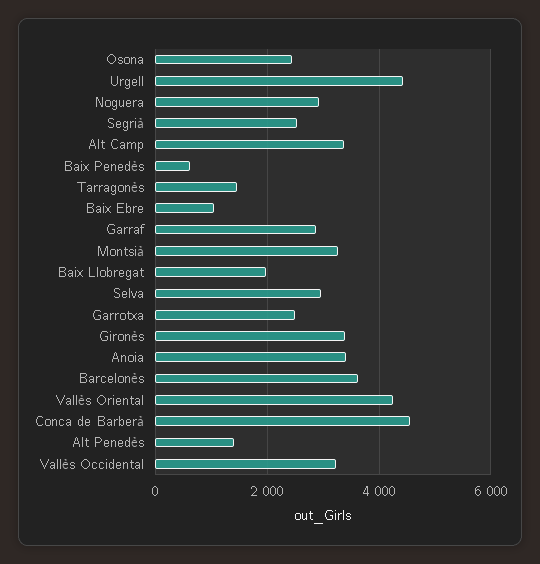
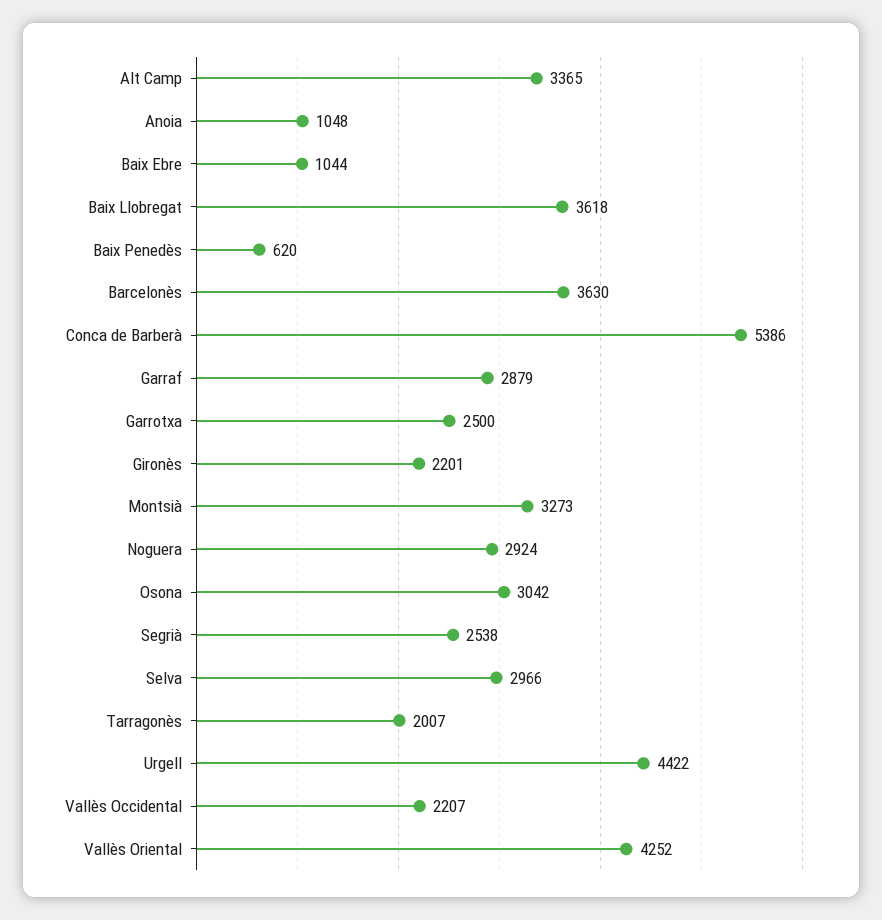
  {
-   "Osona": 2400,
+   "Osona": 3042,
    "Urgell": 4422,
    "Noguera": 2924,
    "Segrià": 2538,
    "Alt Camp": 3365,
    "Baix Penedès": 620,
-   "Tarragonès": 1400,
+   "Tarragonès": 2007,
    "Baix Ebre": 1044,
    "Garraf": 2879,
    "Montsià": 3273,
-   "Baix Llobregat": 2000,
+   "Baix Llobregat": 3618,
    "Selva": 2966,
    "Garrotxa": 2500,
-   "Gironès": 3400,
+   "Gironès": 2201,
-   "Anoia": 3400,
+   "Anoia": 1048,
    "Barcelonès": 3630,
    "Vallès Oriental": 4252,
-   "Conca de Barberà": 4600,
+   "Conca de Barberà": 5386,
-   "Alt Penedès": 1400,
-   "Vallès Occidental": 3200
+   "Vallès Occidental": 2207
  }

